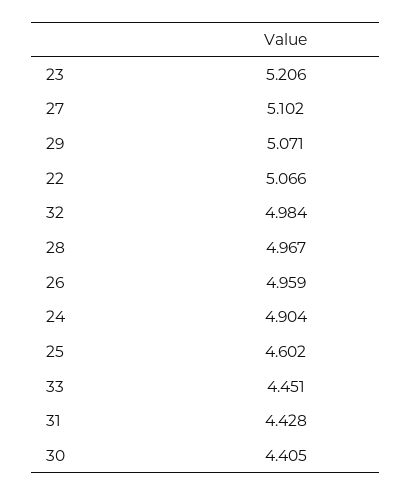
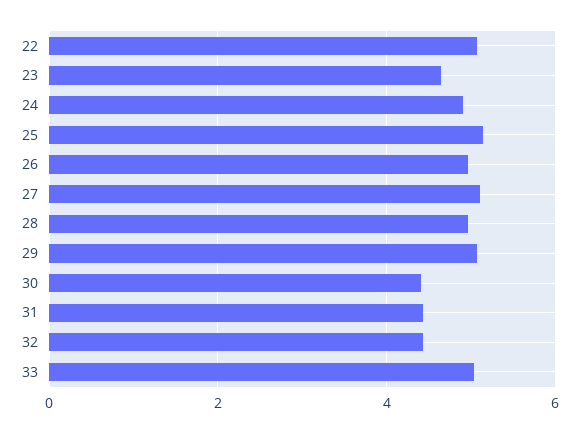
  {
-   "23": 5.206,
+   "23": 4.6,
    "27": 5.102,
    "29": 5.071,
    "22": 5.066,
-   "32": 4.984,
+   "32": 4.4,
    "28": 4.967,
    "26": 4.959,
    "24": 4.904,
-   "25": 4.602,
+   "25": 5.2,
-   "33": 4.451,
+   "33": 5,
    "31": 4.428,
    "30": 4.405
  }

